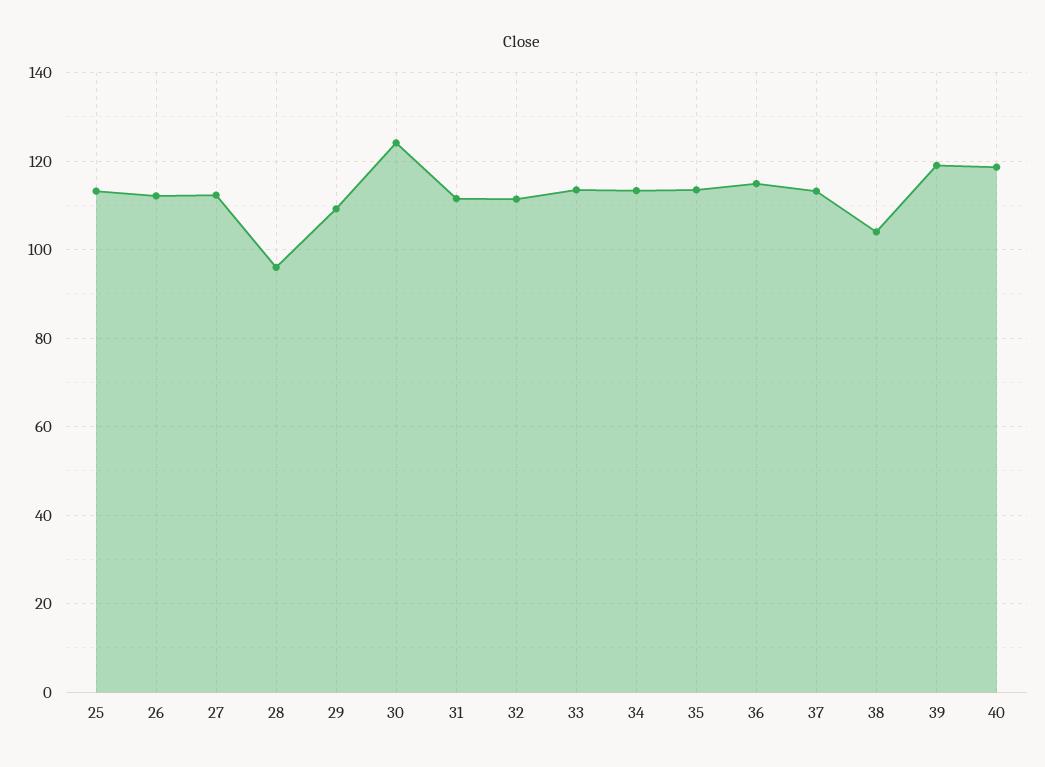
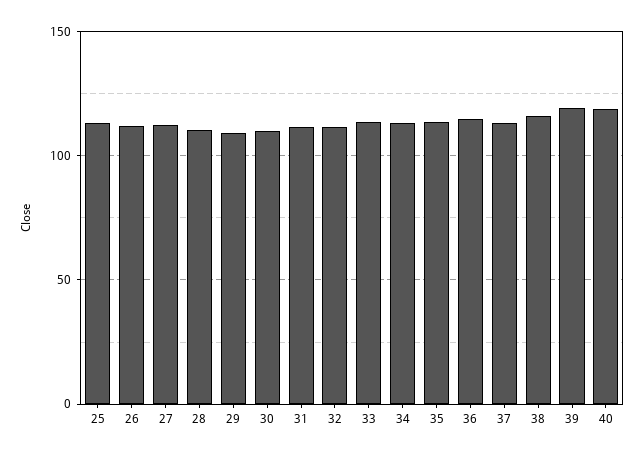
  {
    "25": 114,
    "26": 112,
    "27": 112,
-   "28": 96,
+   "28": 110,
    "29": 110,
-   "30": 124,
+   "30": 110,
    "31": 112,
    "32": 112,
    "33": 114,
    "34": 114,
    "35": 114,
    "36": 114,
    "37": 114,
-   "38": 104,
+   "38": 115,
    "39": 120,
    "40": 118
  }

